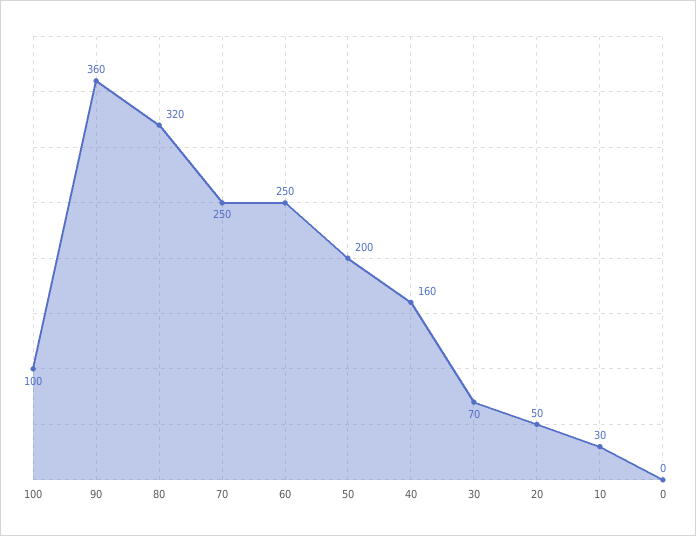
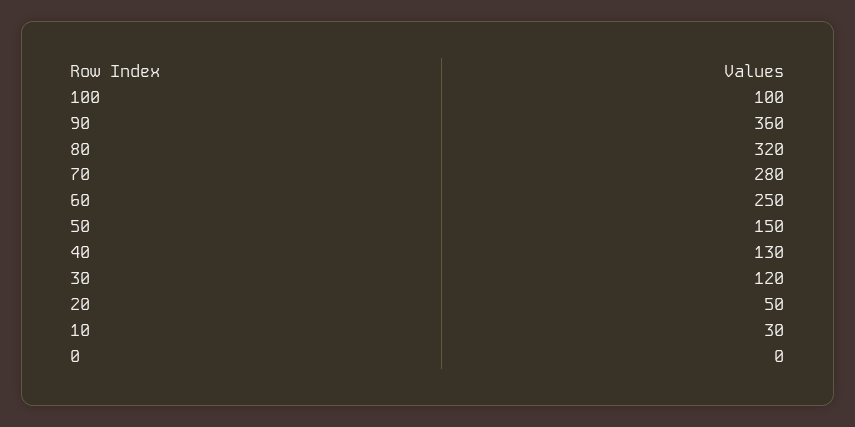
  {
    "100": 100,
    "90": 360,
    "80": 320,
-   "70": 250,
+   "70": 280,
    "60": 250,
-   "50": 200,
+   "50": 150,
-   "40": 160,
+   "40": 130,
-   "30": 70,
+   "30": 120,
    "20": 50,
    "10": 30,
    "0": 0
  }

